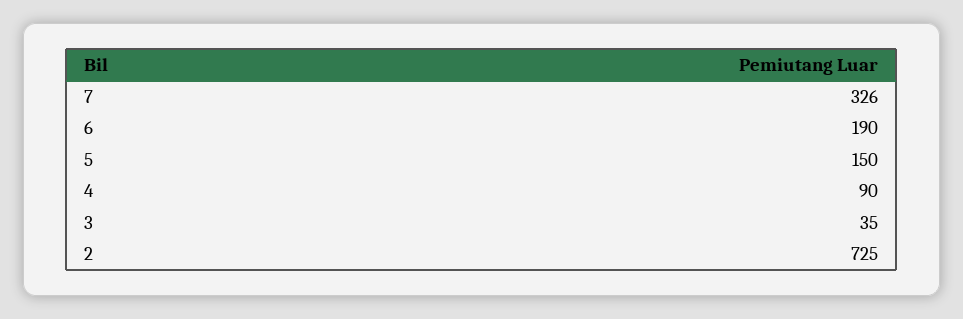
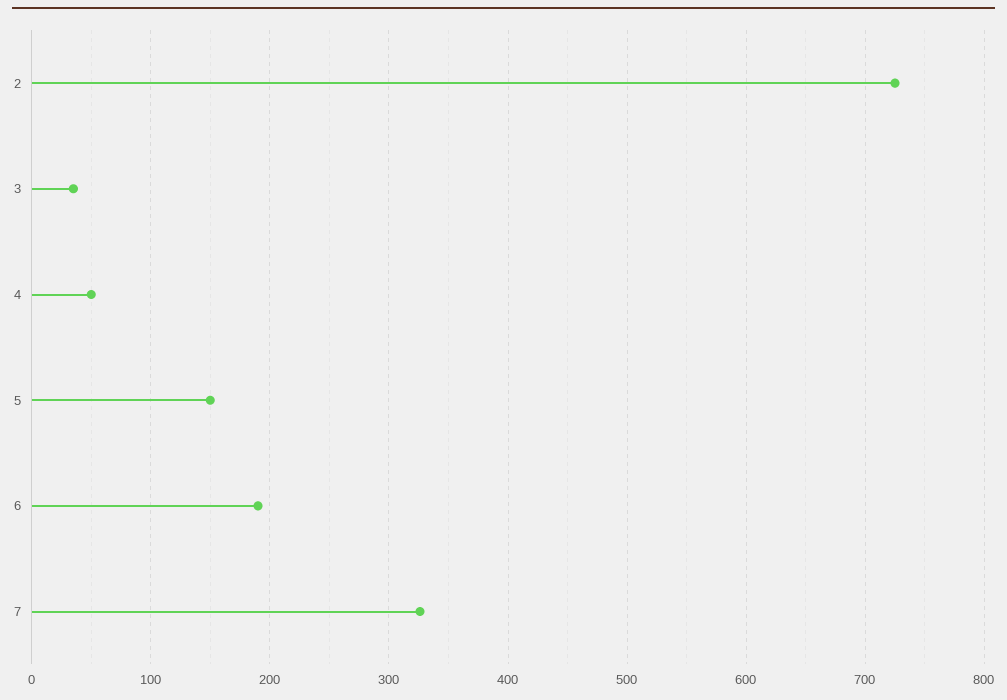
  {
    "7": 326,
    "6": 190,
    "5": 150,
-   "4": 90,
+   "4": 50,
    "3": 35,
    "2": 725
  }

